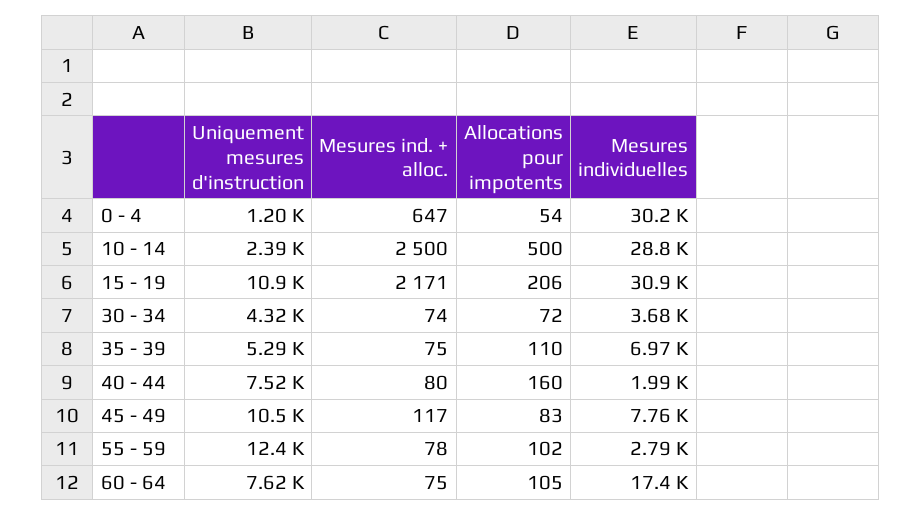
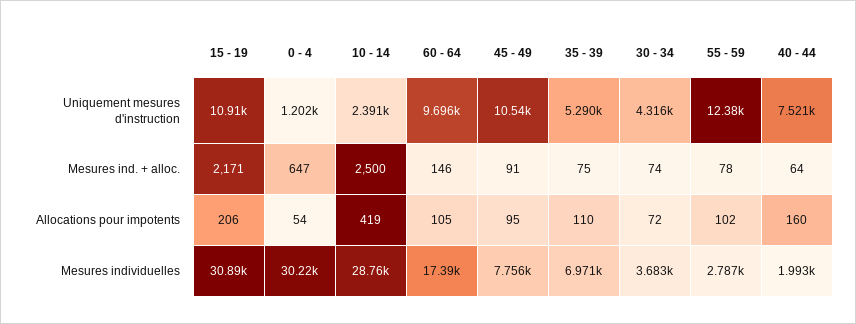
  {
    "Uniquement mesures d'instruction": {
      "0 - 4": 1202,
      "10 - 14": 2391,
      "15 - 19": 10910,
      "30 - 34": 4316,
      "35 - 39": 5290,
      "40 - 44": 7521,
      "45 - 49": 10540,
      "55 - 59": 12380,
-     "60 - 64": 7620
+     "60 - 64": 9696
    },
    "Mesures ind. + alloc.": {
      "0 - 4": 647,
      "10 - 14": 2500,
      "15 - 19": 2171,
      "30 - 34": 74,
      "35 - 39": 75,
-     "40 - 44": 80,
+     "40 - 44": 64,
-     "45 - 49": 117,
+     "45 - 49": 91,
      "55 - 59": 78,
-     "60 - 64": 75
+     "60 - 64": 146
    },
    "Allocations pour impotents": {
      "0 - 4": 54,
-     "10 - 14": 500,
+     "10 - 14": 419,
      "15 - 19": 206,
      "30 - 34": 72,
      "35 - 39": 110,
      "40 - 44": 160,
-     "45 - 49": 83,
+     "45 - 49": 95,
      "55 - 59": 102,
      "60 - 64": 105
    },
    "Mesures individuelles": {
      "0 - 4": 30220,
      "10 - 14": 28760,
      "15 - 19": 30890,
      "30 - 34": 3683,
      "35 - 39": 6971,
      "40 - 44": 1993,
      "45 - 49": 7756,
      "55 - 59": 2787,
      "60 - 64": 17390
    }
  }

